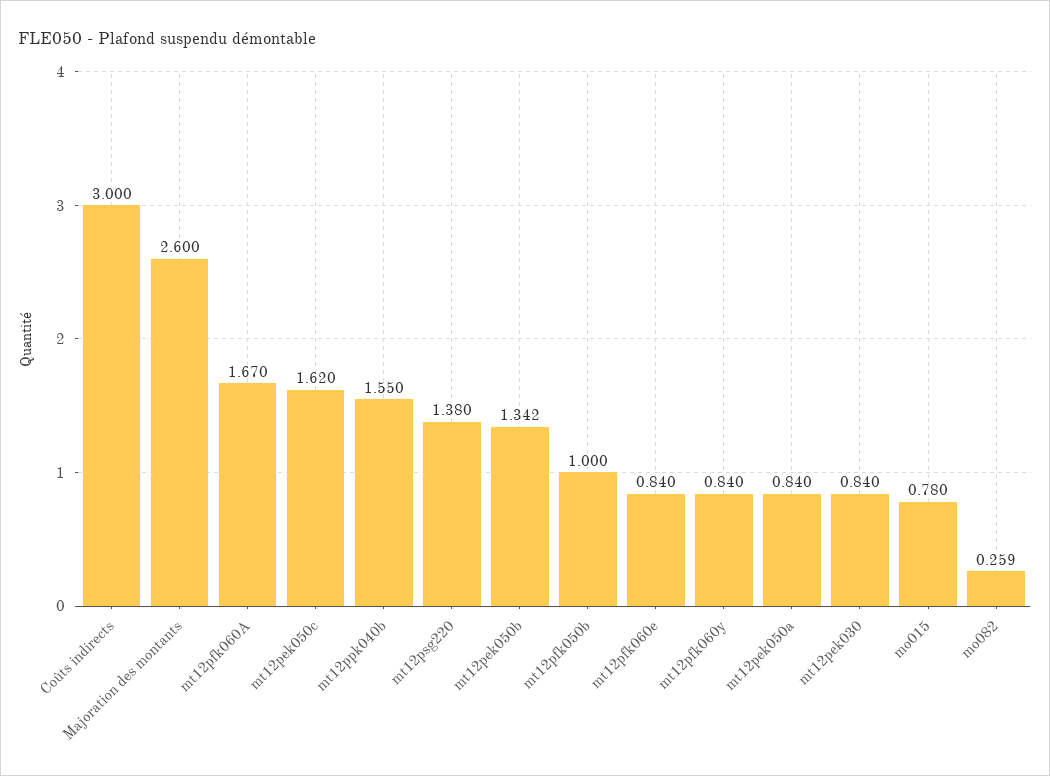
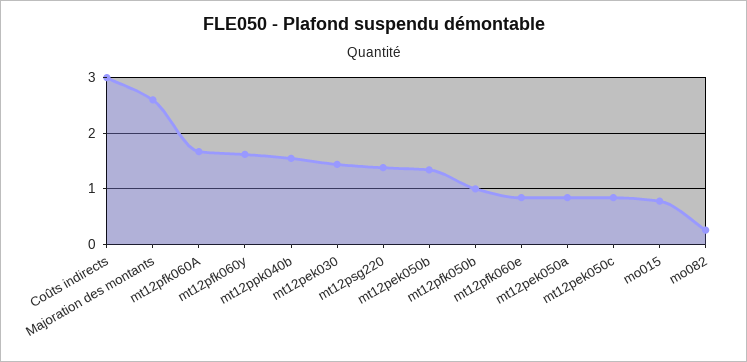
  {
    "Coûts indirects": 3,
    "Majoration des montants": 2.6,
    "mt12pfk060A": 1.67,
-   "mt12pek050c": 1.62,
+   "mt12pek050c": 0.8,
    "mt12ppk040b": 1.55,
    "mt12psg220": 1.38,
    "mt12pek050b": 1.342,
    "mt12pfk050b": 1,
    "mt12pfk060e": 0.84,
-   "mt12pfk060y": 0.84,
+   "mt12pfk060y": 1.6,
    "mt12pek050a": 0.84,
-   "mt12pek030": 0.84,
+   "mt12pek030": 1.4,
    "mo015": 0.78,
    "mo082": 0.259
  }

